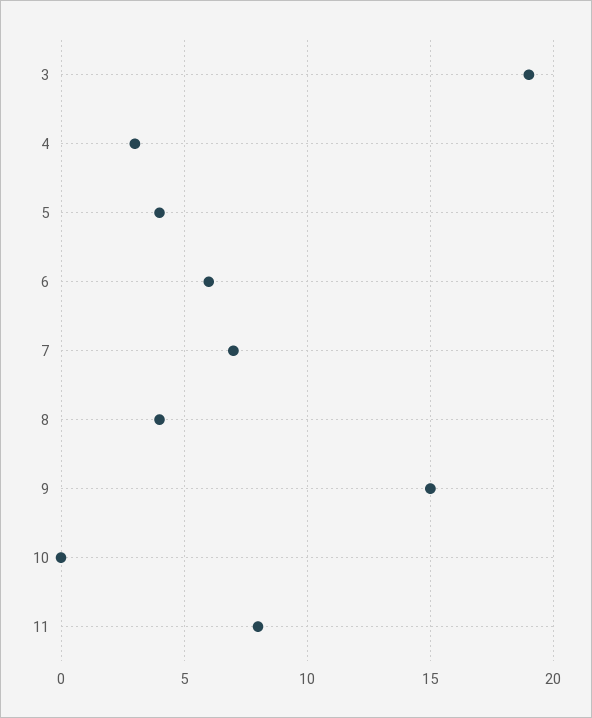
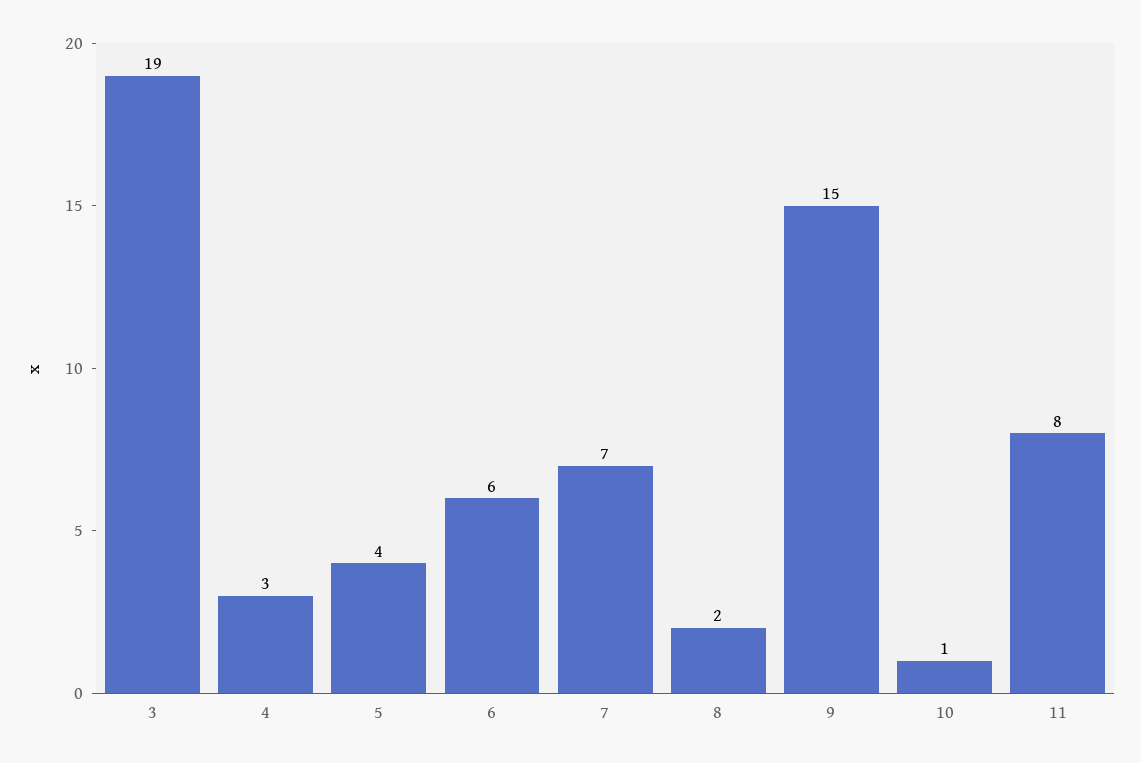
  {
    "3": 19,
    "4": 3,
    "5": 4,
    "6": 6,
    "7": 7,
-   "8": 4,
+   "8": 2,
    "9": 15,
-   "10": 0,
+   "10": 1,
    "11": 8
  }

